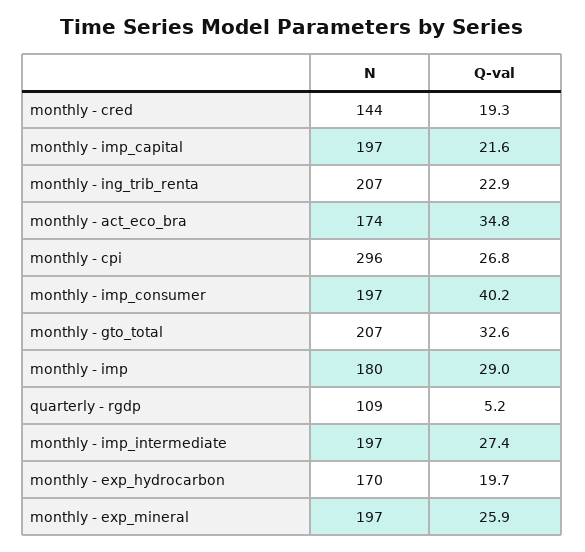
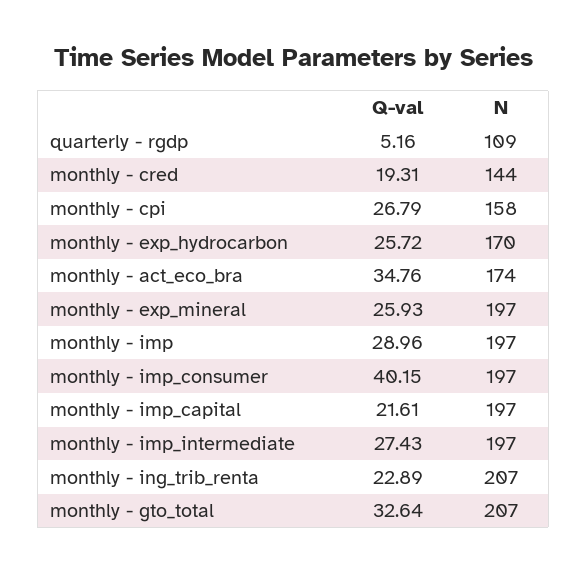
  {
    "N": {
      "monthly - cred": 144,
      "monthly - imp_capital": 197,
      "monthly - ing_trib_renta": 207,
      "monthly - act_eco_bra": 174,
-     "monthly - cpi": 296,
+     "monthly - cpi": 158,
      "monthly - imp_consumer": 197,
      "monthly - gto_total": 207,
-     "monthly - imp": 180,
+     "monthly - imp": 197,
      "quarterly - rgdp": 109,
      "monthly - imp_intermediate": 197,
      "monthly - exp_hydrocarbon": 170,
      "monthly - exp_mineral": 197
    },
    "Q-val": {
      "monthly - cred": 19.31,
      "monthly - imp_capital": 21.61,
      "monthly - ing_trib_renta": 22.89,
      "monthly - act_eco_bra": 34.76,
      "monthly - cpi": 26.79,
      "monthly - imp_consumer": 40.15,
      "monthly - gto_total": 32.64,
      "monthly - imp": 28.96,
      "quarterly - rgdp": 5.16,
      "monthly - imp_intermediate": 27.43,
-     "monthly - exp_hydrocarbon": 19.7,
+     "monthly - exp_hydrocarbon": 25.72,
      "monthly - exp_mineral": 25.93
    }
  }

